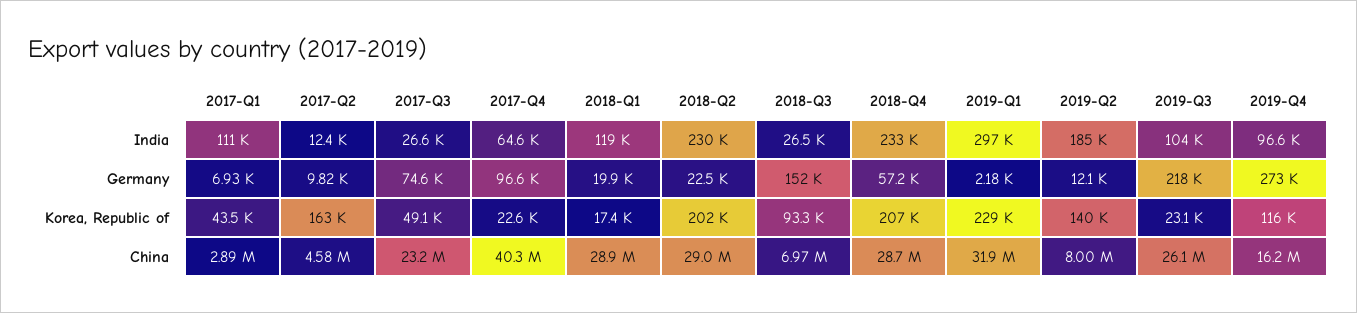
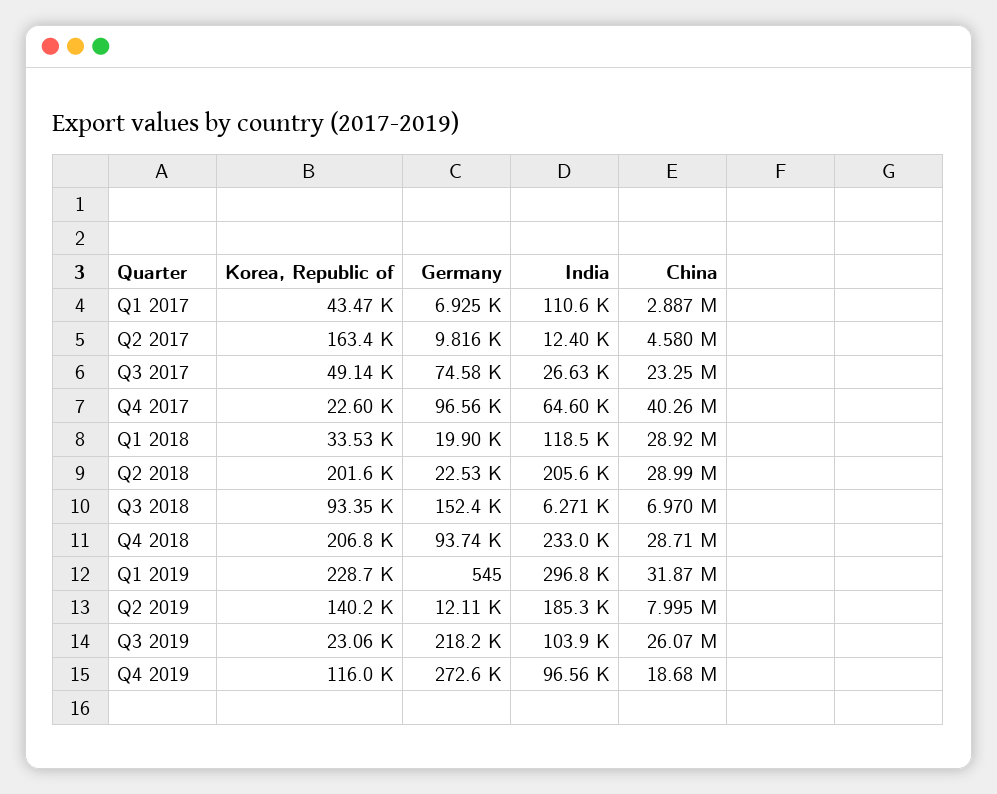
  {
    "2017-Q1": {
      "India": 110600,
      "Germany": 6925,
      "Korea, Republic of": 43470,
      "China": 2887000
    },
    "2017-Q2": {
      "India": 12400,
      "Germany": 9816,
      "Korea, Republic of": 163400,
      "China": 4580000
    },
    "2017-Q3": {
      "India": 26630,
      "Germany": 74580,
      "Korea, Republic of": 49140,
      "China": 23250000
    },
    "2017-Q4": {
      "India": 64600,
      "Germany": 96560,
      "Korea, Republic of": 22600,
      "China": 40260000
    },
    "2018-Q1": {
      "India": 118500,
      "Germany": 19900,
-     "Korea, Republic of": 17400,
+     "Korea, Republic of": 33530,
      "China": 28920000
    },
    "2018-Q2": {
-     "India": 230000,
+     "India": 205600,
      "Germany": 22530,
      "Korea, Republic of": 201600,
      "China": 28990000
    },
    "2018-Q3": {
-     "India": 26500,
+     "India": 6271,
      "Germany": 152400,
      "Korea, Republic of": 93350,
      "China": 6970000
    },
    "2018-Q4": {
      "India": 233000,
-     "Germany": 57200,
+     "Germany": 93740,
      "Korea, Republic of": 206800,
      "China": 28710000
    },
    "2019-Q1": {
      "India": 296800,
-     "Germany": 2180,
+     "Germany": 545,
      "Korea, Republic of": 228700,
      "China": 31870000
    },
    "2019-Q2": {
      "India": 185300,
      "Germany": 12110,
      "Korea, Republic of": 140200,
      "China": 7995000
    },
    "2019-Q3": {
      "India": 103900,
      "Germany": 218200,
      "Korea, Republic of": 23060,
      "China": 26070000
    },
    "2019-Q4": {
      "India": 96560,
      "Germany": 272600,
      "Korea, Republic of": 116000,
-     "China": 16200000
+     "China": 18680000
    }
  }

